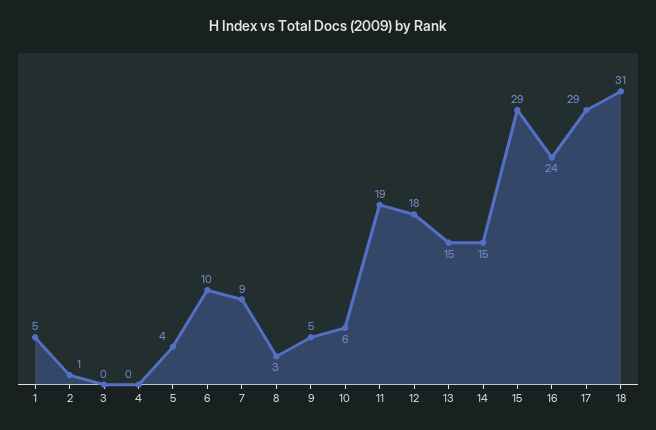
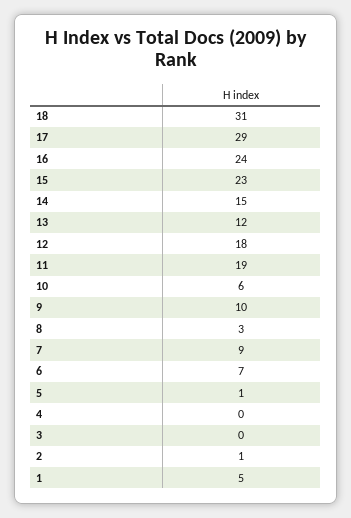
  {
    "1": 5,
    "2": 1,
    "3": 0,
    "4": 0,
-   "5": 4,
+   "5": 1,
-   "6": 10,
+   "6": 7,
    "7": 9,
    "8": 3,
-   "9": 5,
+   "9": 10,
    "10": 6,
    "11": 19,
    "12": 18,
-   "13": 15,
+   "13": 12,
    "14": 15,
-   "15": 29,
+   "15": 23,
    "16": 24,
    "17": 29,
    "18": 31
  }

